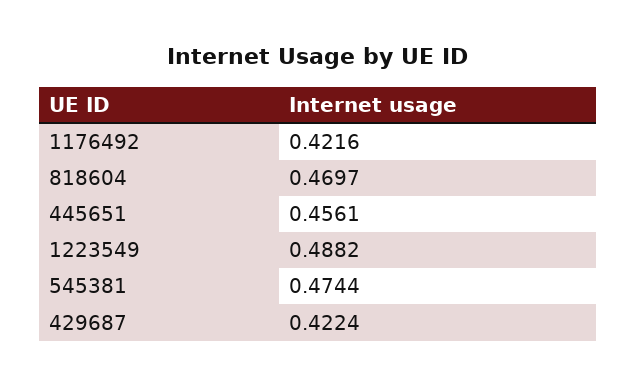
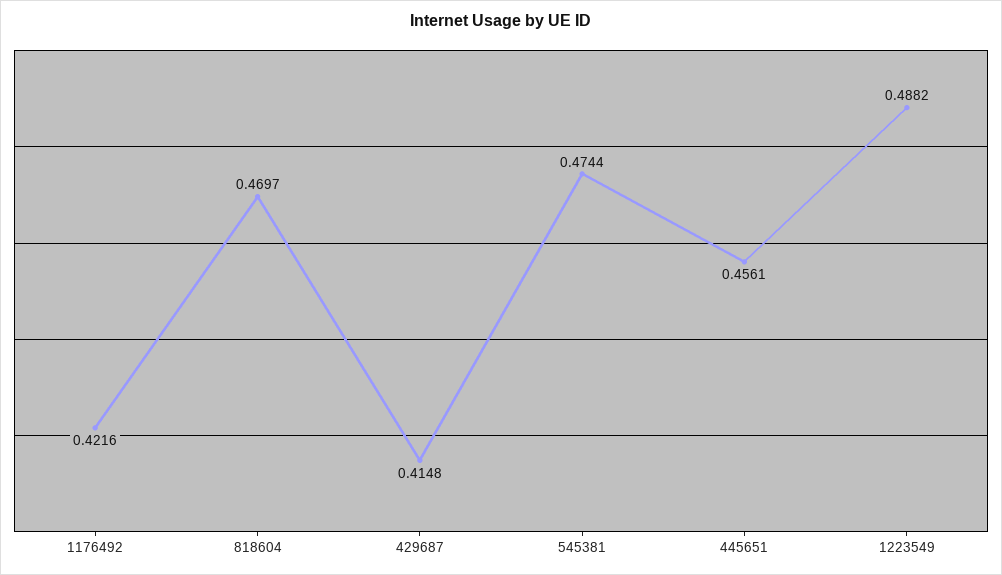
  {
    "1176492": 0.4216,
    "818604": 0.4697,
    "445651": 0.4561,
    "1223549": 0.4882,
    "545381": 0.4744,
-   "429687": 0.4224
+   "429687": 0.4148
  }

